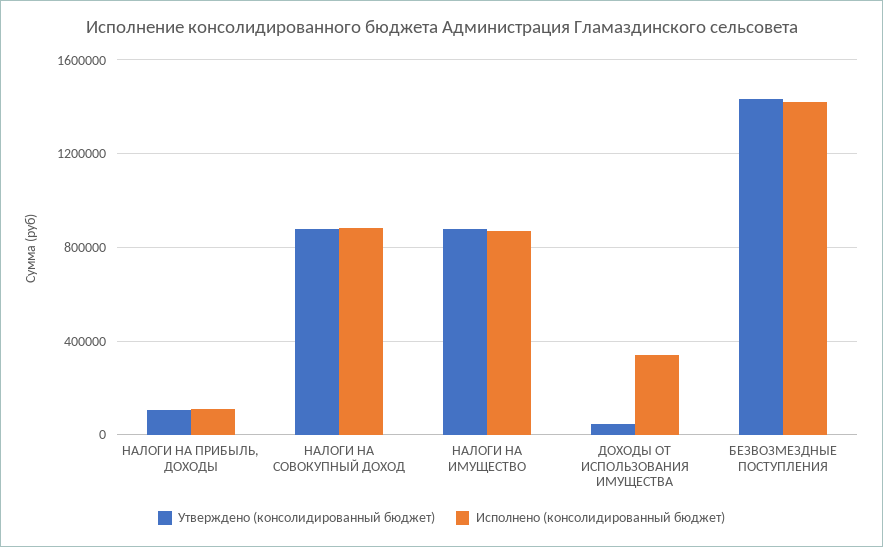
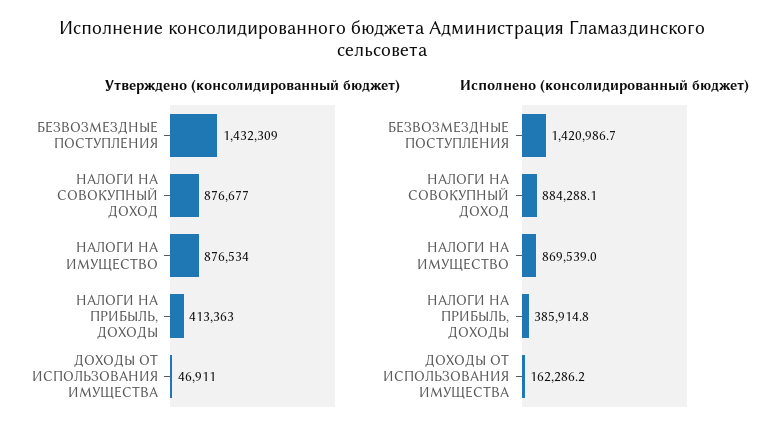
  {
    "Утверждено (консолидированный бюджет)": {
-     "НАЛОГИ НА ПРИБЫЛЬ, ДОХОДЫ": 100000,
+     "НАЛОГИ НА ПРИБЫЛЬ, ДОХОДЫ": 413363,
      "НАЛОГИ НА СОВОКУПНЫЙ ДОХОД": 876677,
      "НАЛОГИ НА ИМУЩЕСТВО": 876534,
      "ДОХОДЫ ОТ ИСПОЛЬЗОВАНИЯ ИМУЩЕСТВА": 46911,
      "БЕЗВОЗМЕЗДНЫЕ ПОСТУПЛЕНИЯ": 1432309
    },
    "Исполнено (консолидированный бюджет)": {
-     "НАЛОГИ НА ПРИБЫЛЬ, ДОХОДЫ": 100000,
+     "НАЛОГИ НА ПРИБЫЛЬ, ДОХОДЫ": 385914.8,
      "НАЛОГИ НА СОВОКУПНЫЙ ДОХОД": 884288.1,
      "НАЛОГИ НА ИМУЩЕСТВО": 869539,
-     "ДОХОДЫ ОТ ИСПОЛЬЗОВАНИЯ ИМУЩЕСТВА": 350000,
+     "ДОХОДЫ ОТ ИСПОЛЬЗОВАНИЯ ИМУЩЕСТВА": 162286.2,
      "БЕЗВОЗМЕЗДНЫЕ ПОСТУПЛЕНИЯ": 1420986.7
    }
  }

